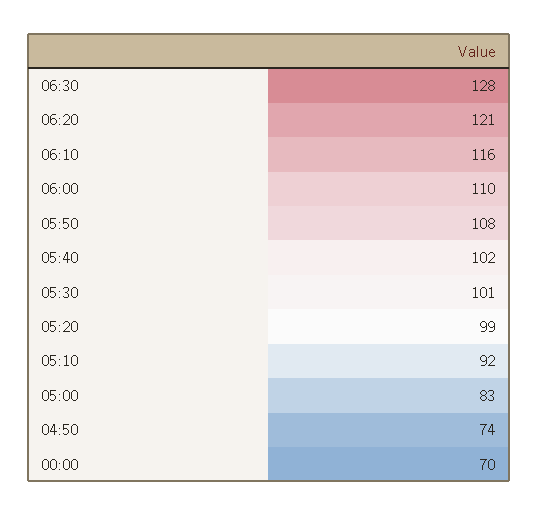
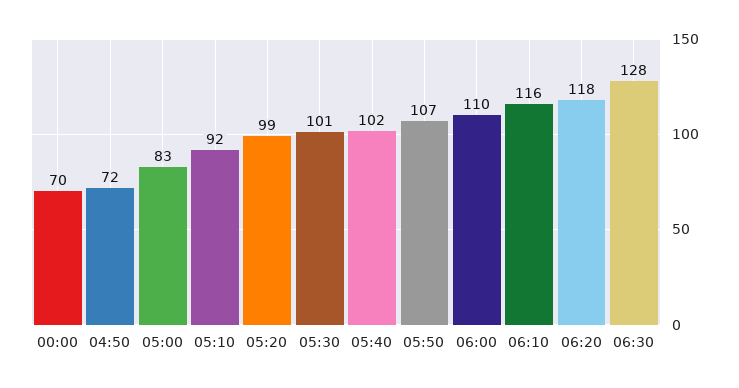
  {
    "06:30": 128,
-   "06:20": 121,
+   "06:20": 118,
    "06:10": 116,
    "06:00": 110,
-   "05:50": 108,
+   "05:50": 107,
    "05:40": 102,
    "05:30": 101,
    "05:20": 99,
    "05:10": 92,
    "05:00": 83,
-   "04:50": 74,
+   "04:50": 72,
    "00:00": 70
  }

